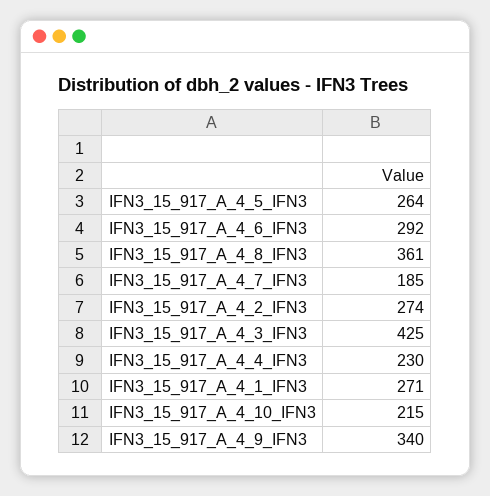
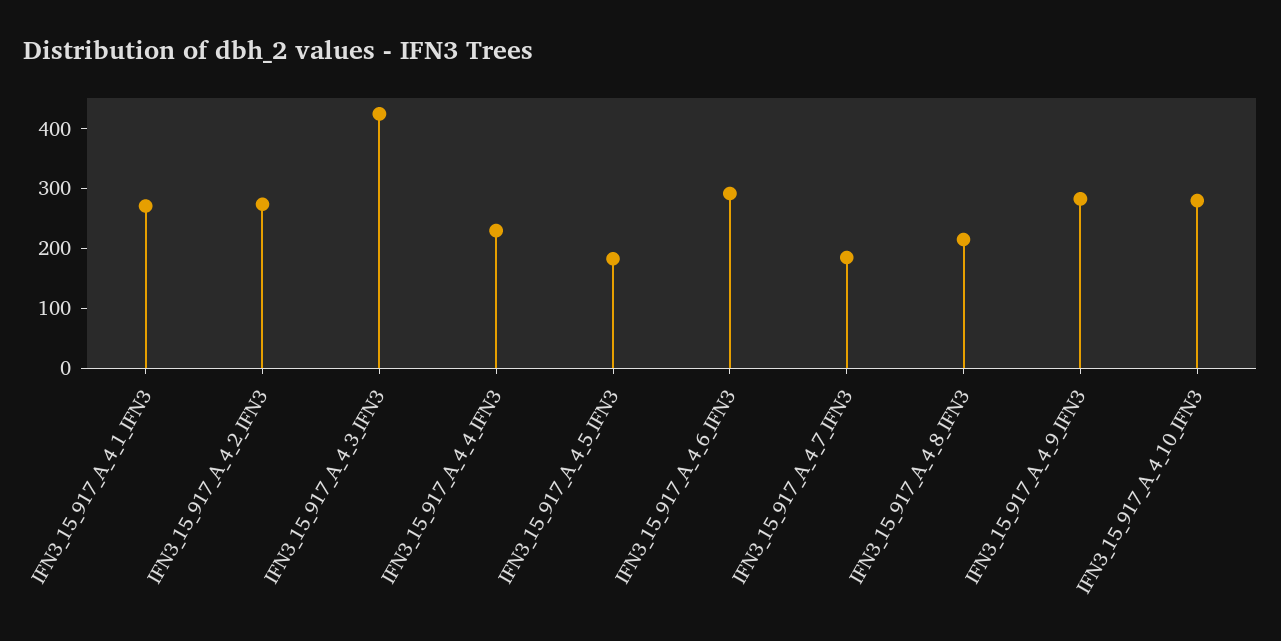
  {
-   "IFN3_15_917_A_4_5_IFN3": 264,
+   "IFN3_15_917_A_4_5_IFN3": 180,
    "IFN3_15_917_A_4_6_IFN3": 292,
-   "IFN3_15_917_A_4_8_IFN3": 361,
+   "IFN3_15_917_A_4_8_IFN3": 220,
    "IFN3_15_917_A_4_7_IFN3": 185,
    "IFN3_15_917_A_4_2_IFN3": 274,
    "IFN3_15_917_A_4_3_IFN3": 425,
    "IFN3_15_917_A_4_4_IFN3": 230,
    "IFN3_15_917_A_4_1_IFN3": 271,
-   "IFN3_15_917_A_4_10_IFN3": 215,
+   "IFN3_15_917_A_4_10_IFN3": 280,
-   "IFN3_15_917_A_4_9_IFN3": 340
+   "IFN3_15_917_A_4_9_IFN3": 280
  }

